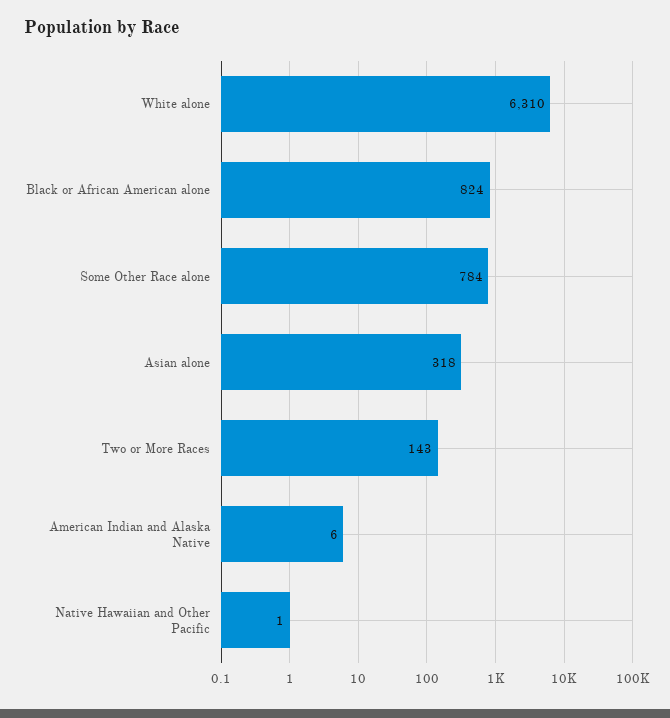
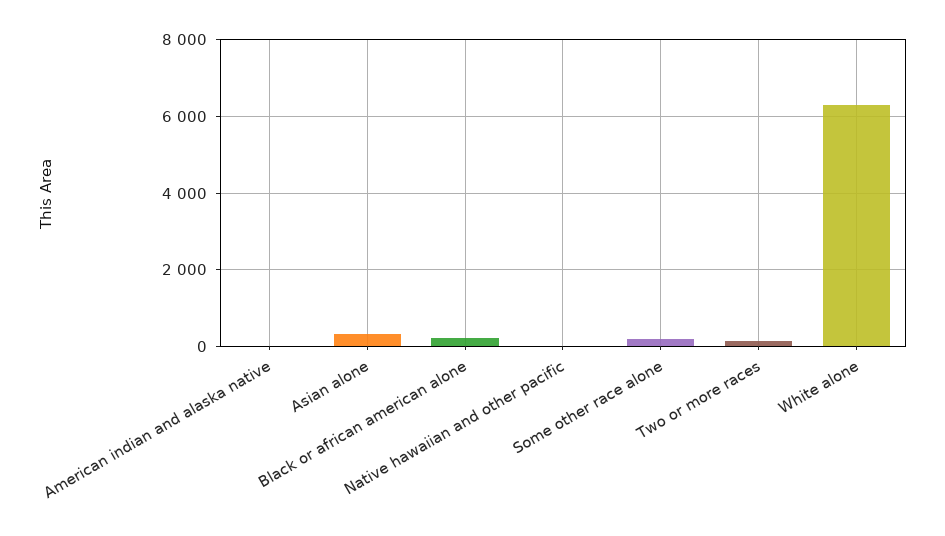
  {
    "White alone": 6310,
-   "Black or African American alone": 824,
+   "Black or African American alone": 200,
-   "Some Other Race alone": 784,
+   "Some Other Race alone": 200,
    "Asian alone": 318,
    "Two or More Races": 143,
    "American Indian and Alaska Native": 6,
    "Native Hawaiian and Other Pacific": 1
  }

